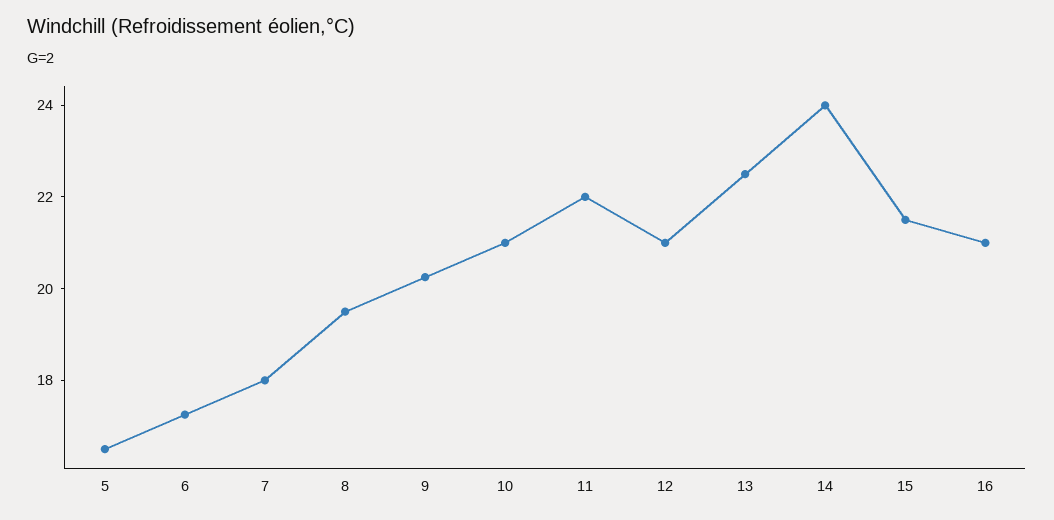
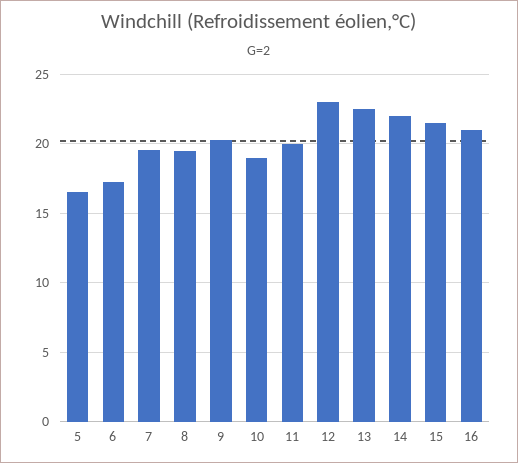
  {
    "5": 16.5,
    "6": 17.5,
-   "7": 18,
+   "7": 19.5,
    "8": 19.5,
    "9": 20.5,
-   "10": 21,
+   "10": 19,
-   "11": 22,
+   "11": 20,
-   "12": 21,
+   "12": 23,
    "13": 22.5,
-   "14": 24,
+   "14": 22,
    "15": 21.5,
    "16": 21
  }

